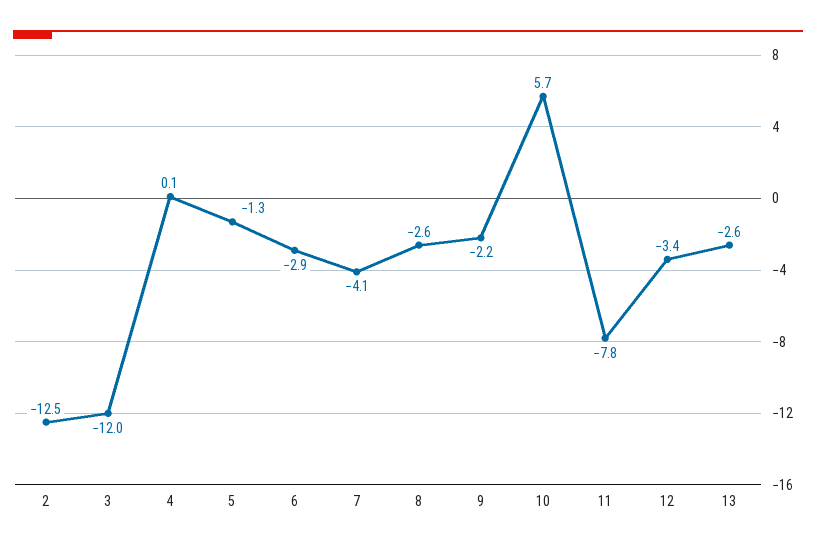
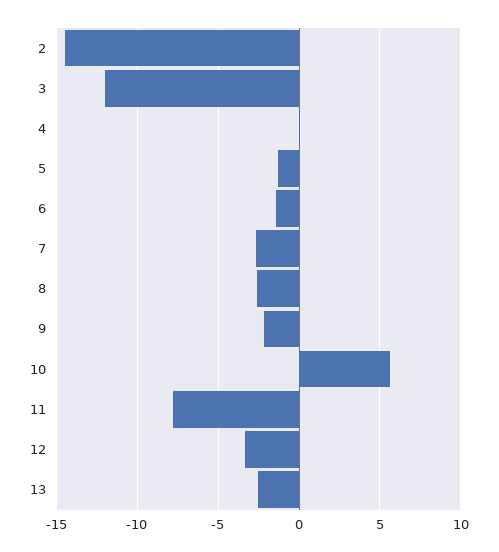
  {
-   "2": -12.5,
+   "2": -14.5,
    "3": -12,
    "4": 0.1,
    "5": -1.3,
-   "6": -2.9,
+   "6": -1.5,
-   "7": -4.1,
+   "7": -2.5,
    "8": -2.6,
    "9": -2.2,
    "10": 5.7,
    "11": -7.8,
    "12": -3.4,
    "13": -2.6
  }

